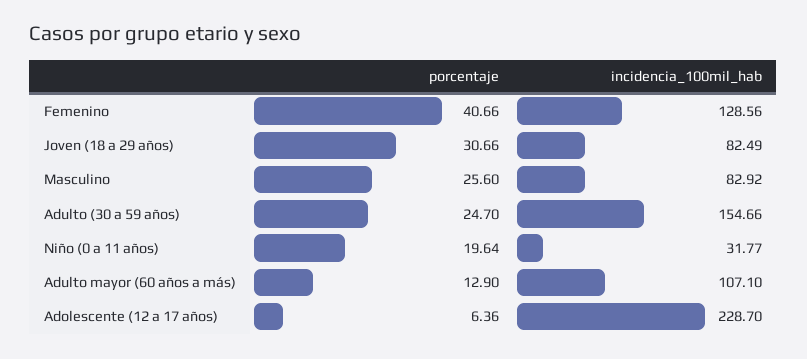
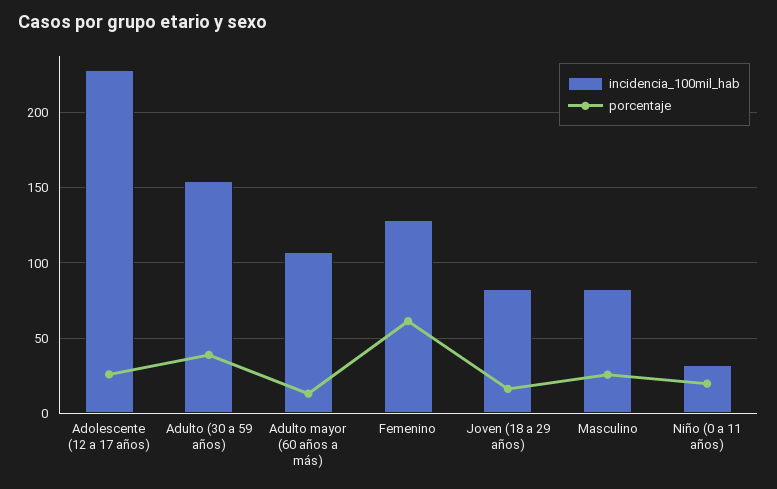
  {
    "porcentaje": {
-     "Femenino": 40.66,
+     "Femenino": 60,
-     "Joven (18 a 29 años)": 30.66,
+     "Joven (18 a 29 años)": 15,
      "Masculino": 25.6,
-     "Adulto (30 a 59 años)": 24.7,
+     "Adulto (30 a 59 años)": 40,
      "Niño (0 a 11 años)": 19.64,
      "Adulto mayor (60 años a más)": 12.9,
-     "Adolescente (12 a 17 años)": 6.36
+     "Adolescente (12 a 17 años)": 25
    },
    "incidencia_100mil_hab": {
      "Femenino": 128.56,
      "Joven (18 a 29 años)": 82.49,
      "Masculino": 82.92,
      "Adulto (30 a 59 años)": 154.66,
      "Niño (0 a 11 años)": 31.77,
      "Adulto mayor (60 años a más)": 107.1,
      "Adolescente (12 a 17 años)": 228.7
    }
  }

